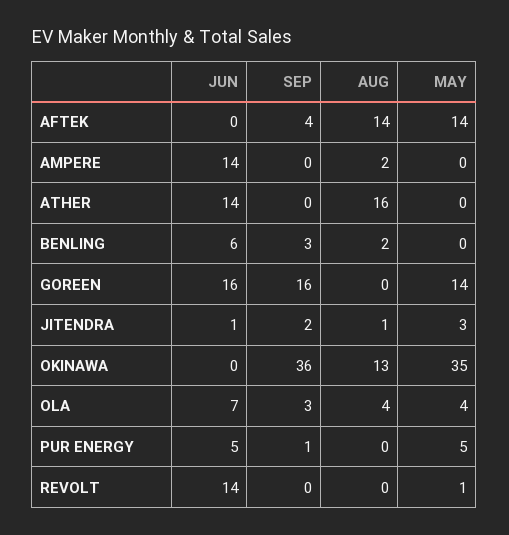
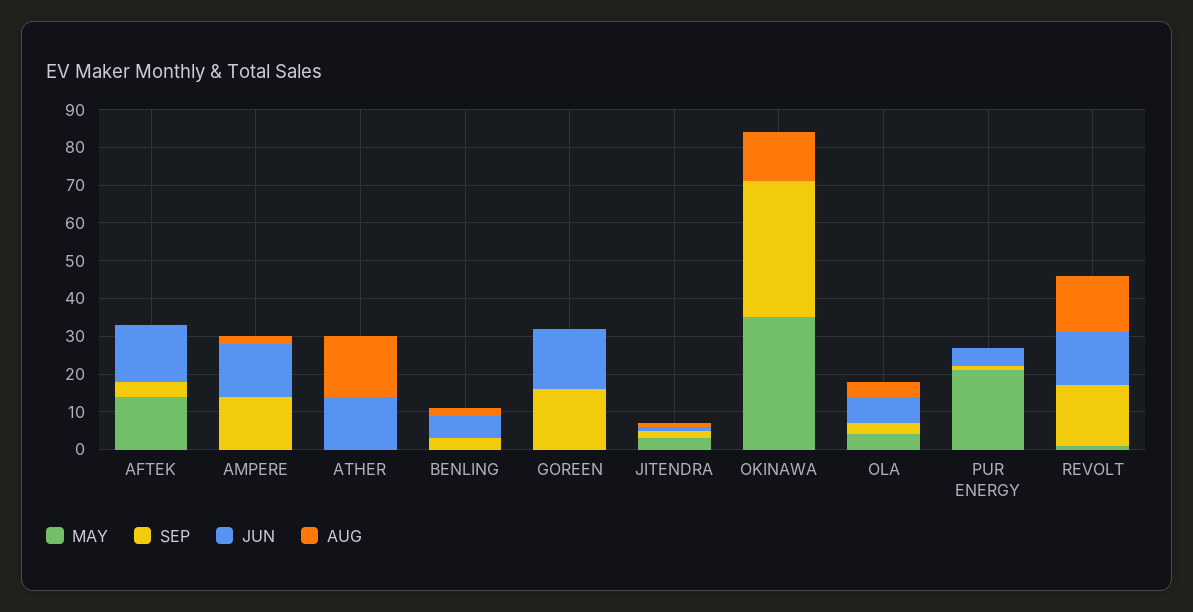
  {
    "JUN": {
-     "AFTEK": 0,
+     "AFTEK": 15,
      "AMPERE": 14,
      "ATHER": 14,
      "BENLING": 6,
      "GOREEN": 16,
      "JITENDRA": 1,
      "OKINAWA": 0,
      "OLA": 7,
      "PUR ENERGY": 5,
      "REVOLT": 14
    },
    "SEP": {
      "AFTEK": 4,
-     "AMPERE": 0,
+     "AMPERE": 15,
      "ATHER": 0,
      "BENLING": 3,
      "GOREEN": 16,
      "JITENDRA": 2,
      "OKINAWA": 36,
      "OLA": 3,
      "PUR ENERGY": 1,
-     "REVOLT": 0
+     "REVOLT": 15
    },
    "AUG": {
-     "AFTEK": 14,
+     "AFTEK": 0,
      "AMPERE": 2,
      "ATHER": 16,
      "BENLING": 2,
      "GOREEN": 0,
      "JITENDRA": 1,
      "OKINAWA": 13,
      "OLA": 4,
      "PUR ENERGY": 0,
-     "REVOLT": 0
+     "REVOLT": 15
    },
    "MAY": {
      "AFTEK": 14,
      "AMPERE": 0,
      "ATHER": 0,
      "BENLING": 0,
-     "GOREEN": 14,
+     "GOREEN": 0,
      "JITENDRA": 3,
      "OKINAWA": 35,
      "OLA": 4,
-     "PUR ENERGY": 5,
+     "PUR ENERGY": 20,
      "REVOLT": 1
    }
  }

